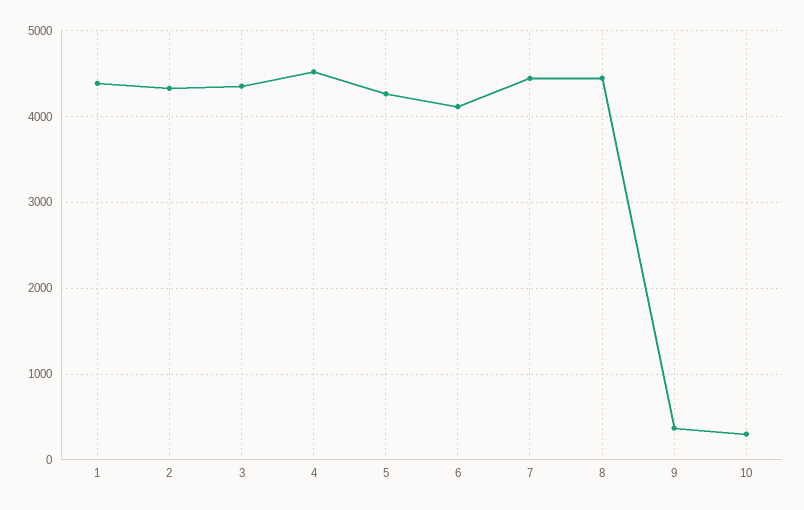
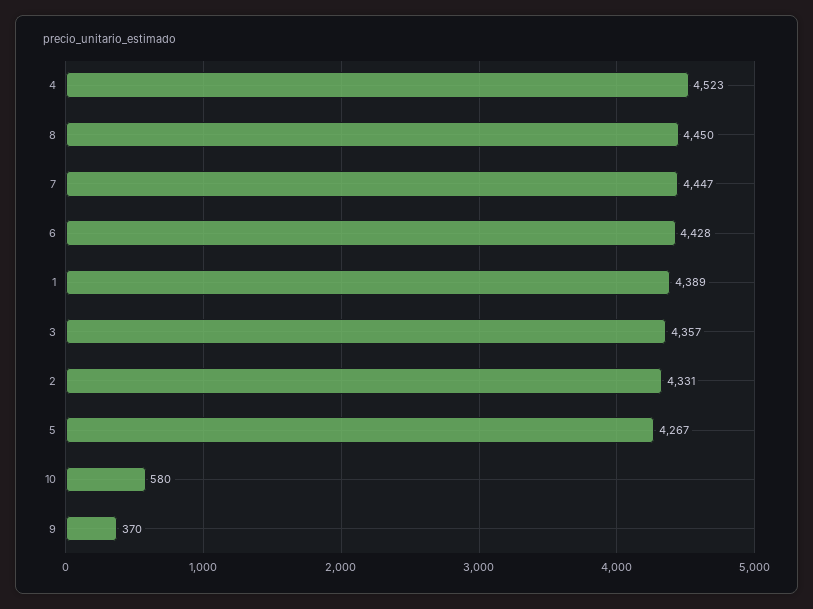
  {
    "1": 4389,
    "2": 4331,
    "3": 4357,
    "4": 4523,
    "5": 4267,
-   "6": 4100,
+   "6": 4428,
    "7": 4447,
    "8": 4450,
    "9": 370,
-   "10": 300
+   "10": 580
  }

